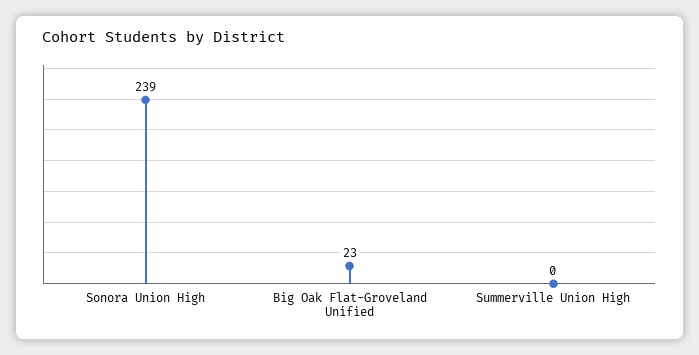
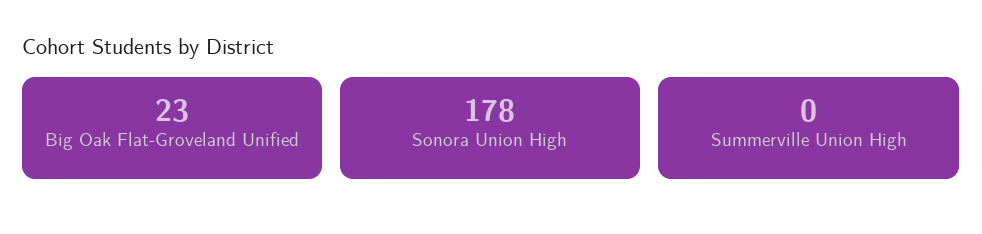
  {
-   "Sonora Union High": 239,
+   "Sonora Union High": 178,
    "Big Oak Flat-Groveland Unified": 23,
    "Summerville Union High": 0
  }

